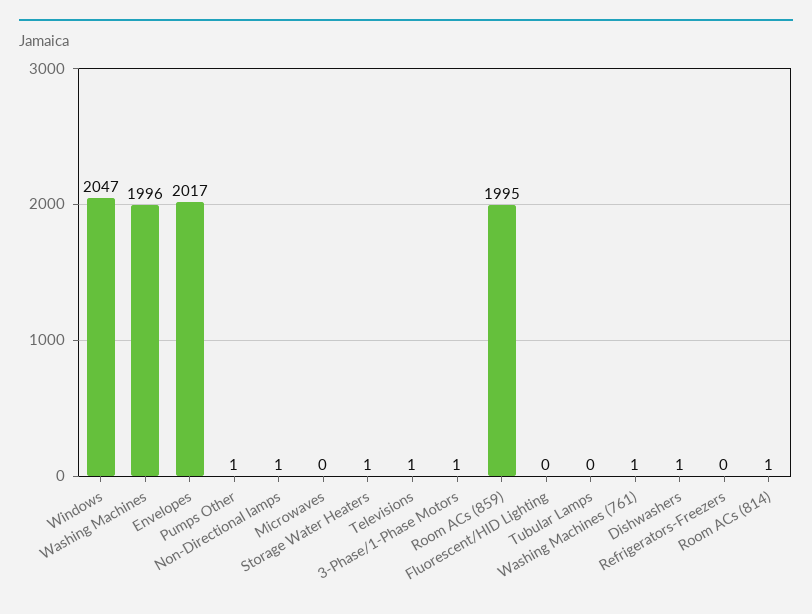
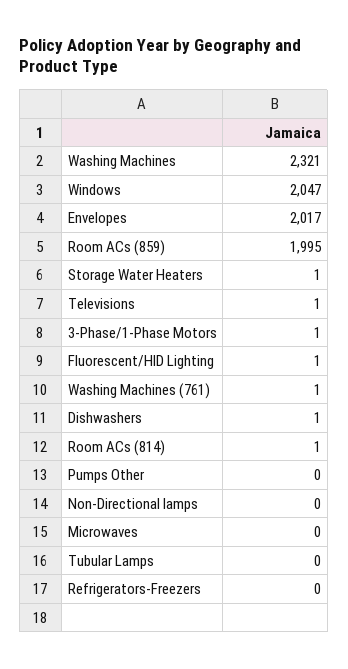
  {
    "Windows": 2047,
-   "Washing Machines": 1996,
+   "Washing Machines": 2321,
    "Envelopes": 2017,
-   "Pumps Other": 1,
+   "Pumps Other": 0,
-   "Non-Directional lamps": 1,
+   "Non-Directional lamps": 0,
    "Microwaves": 0,
    "Storage Water Heaters": 1,
    "Televisions": 1,
    "3-Phase/1-Phase Motors": 1,
    "Room ACs (859)": 1995,
-   "Fluorescent/HID Lighting": 0,
+   "Fluorescent/HID Lighting": 1,
    "Tubular Lamps": 0,
    "Washing Machines (761)": 1,
    "Dishwashers": 1,
    "Refrigerators-Freezers": 0,
    "Room ACs (814)": 1
  }

